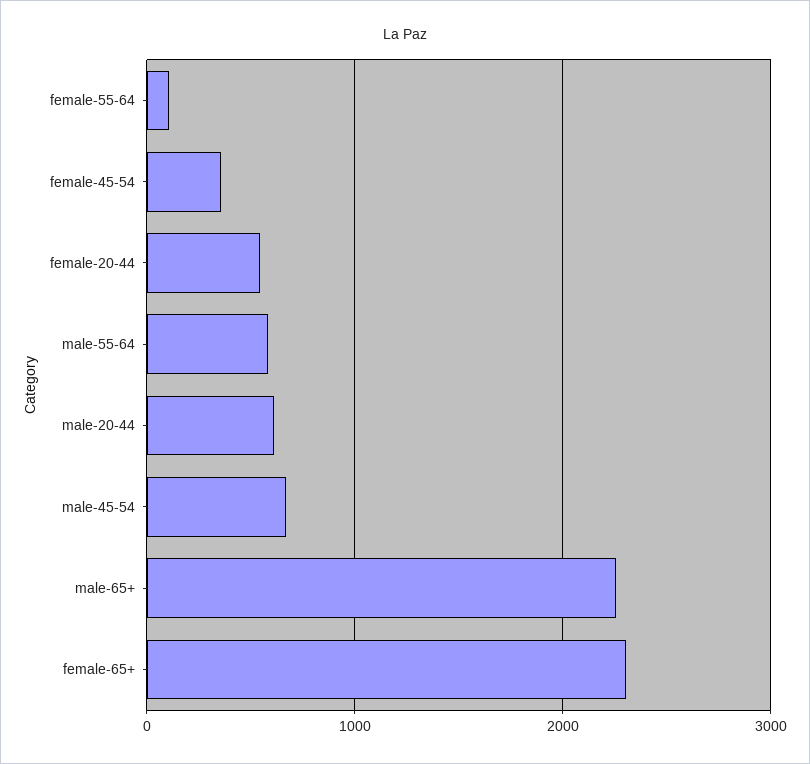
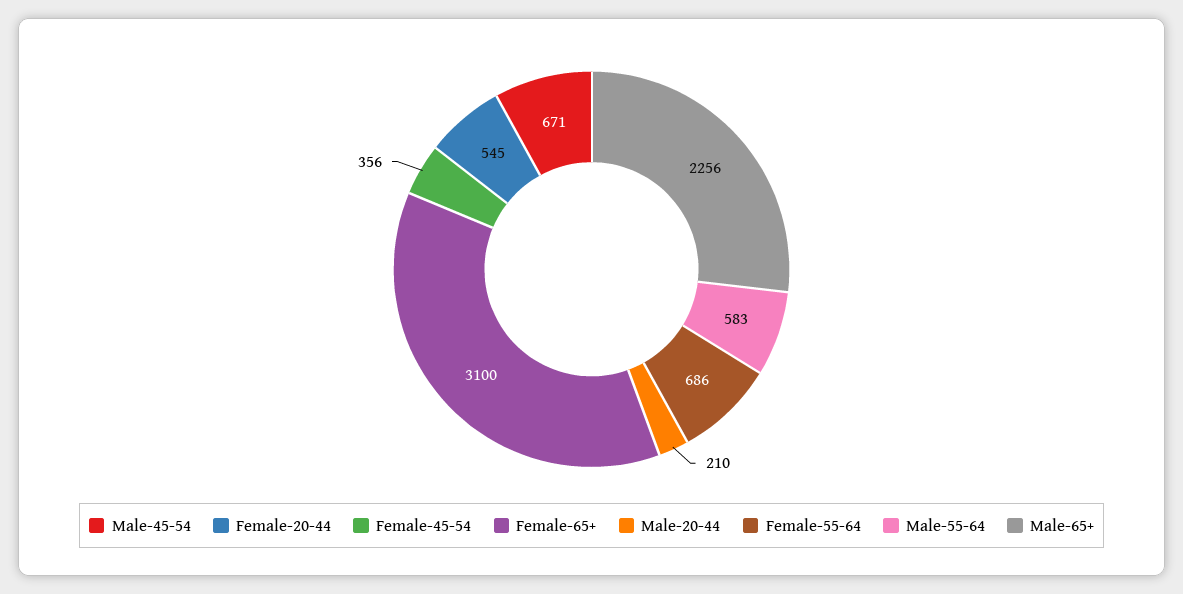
  {
-   "female-55-64": 100,
+   "female-55-64": 686,
    "female-45-54": 356,
    "female-20-44": 545,
    "male-55-64": 583,
-   "male-20-44": 600,
+   "male-20-44": 210,
    "male-45-54": 671,
    "male-65+": 2256,
-   "female-65+": 2300
+   "female-65+": 3100
  }

